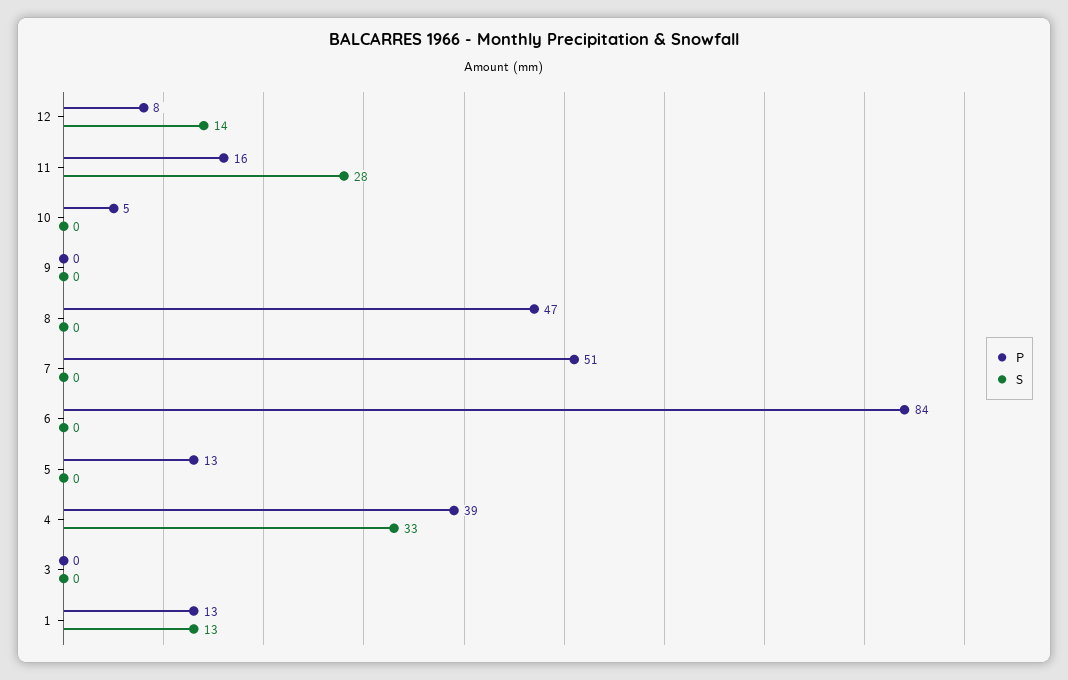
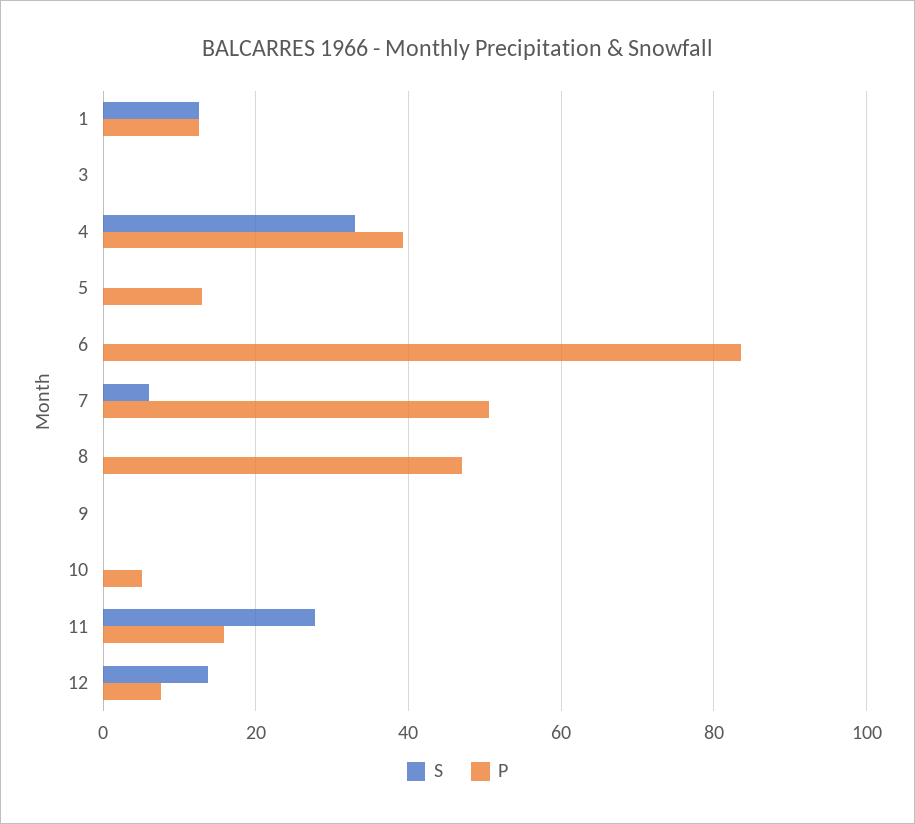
  {
    "P": {
      "12": 8,
      "11": 16,
      "10": 5,
      "9": 0,
      "8": 47,
      "7": 51,
      "6": 84,
      "5": 13,
      "4": 39,
      "3": 0,
      "1": 13
    },
    "S": {
      "12": 14,
      "11": 28,
      "10": 0,
      "9": 0,
      "8": 0,
-     "7": 0,
+     "7": 6,
      "6": 0,
      "5": 0,
      "4": 33,
      "3": 0,
      "1": 13
    }
  }

